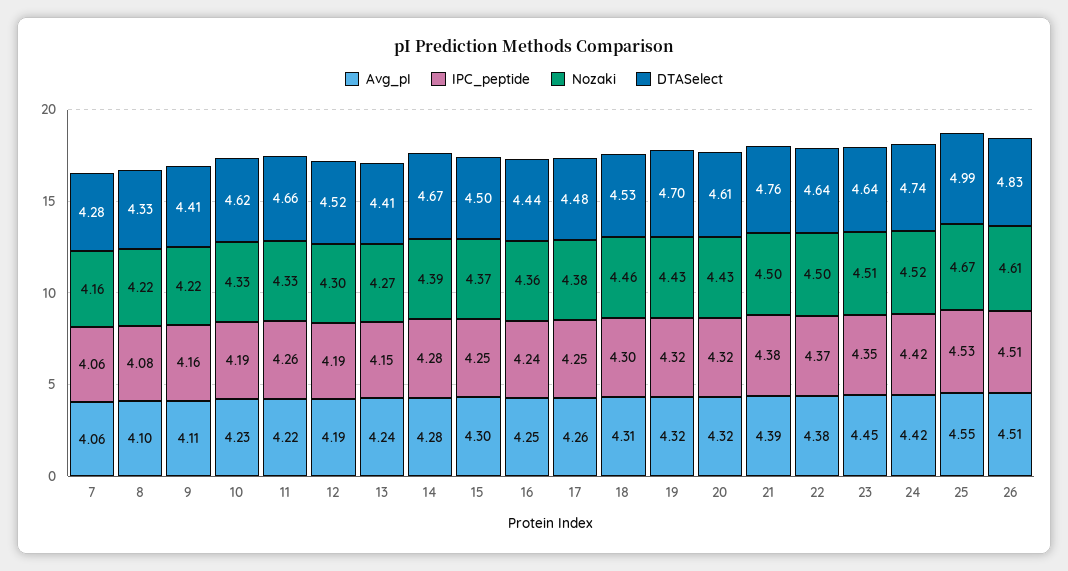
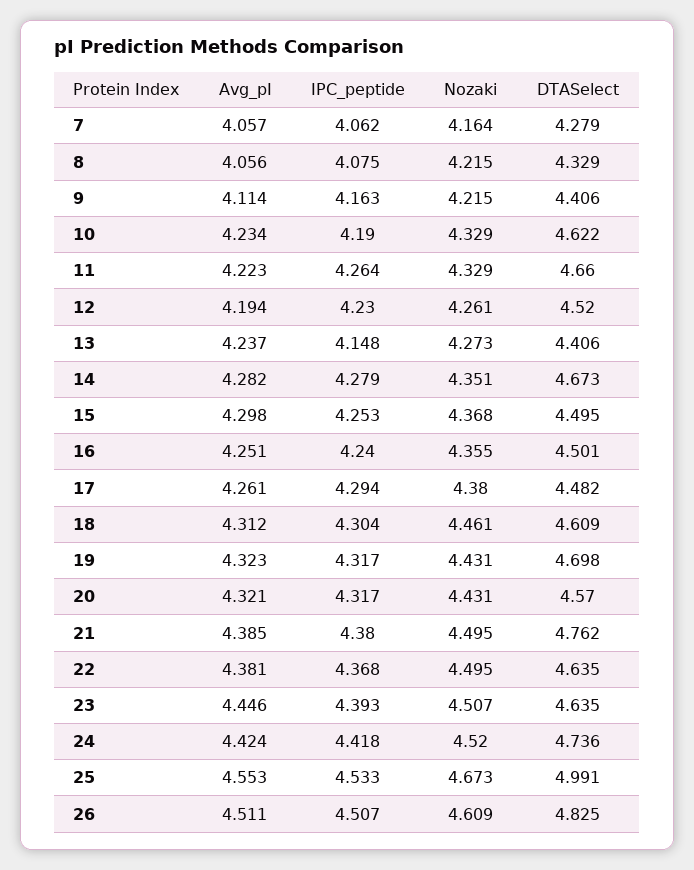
  {
    "Avg_pI": {
      "7": 4.057,
-     "8": 4.1,
+     "8": 4.056,
      "9": 4.114,
      "10": 4.234,
      "11": 4.223,
      "12": 4.194,
      "13": 4.237,
      "14": 4.282,
      "15": 4.298,
      "16": 4.251,
      "17": 4.261,
      "18": 4.312,
      "19": 4.323,
      "20": 4.321,
      "21": 4.385,
      "22": 4.381,
      "23": 4.446,
      "24": 4.424,
      "25": 4.553,
      "26": 4.511
    },
    "IPC_peptide": {
      "7": 4.062,
      "8": 4.075,
      "9": 4.163,
      "10": 4.19,
      "11": 4.264,
-     "12": 4.19,
+     "12": 4.23,
      "13": 4.148,
      "14": 4.279,
      "15": 4.253,
      "16": 4.24,
-     "17": 4.25,
+     "17": 4.294,
      "18": 4.304,
      "19": 4.317,
      "20": 4.317,
      "21": 4.38,
      "22": 4.368,
-     "23": 4.35,
+     "23": 4.393,
      "24": 4.418,
      "25": 4.533,
      "26": 4.507
    },
    "Nozaki": {
      "7": 4.164,
      "8": 4.215,
      "9": 4.215,
      "10": 4.329,
      "11": 4.329,
-     "12": 4.3,
+     "12": 4.261,
      "13": 4.273,
-     "14": 4.39,
+     "14": 4.351,
      "15": 4.368,
      "16": 4.355,
      "17": 4.38,
      "18": 4.461,
      "19": 4.431,
      "20": 4.431,
      "21": 4.495,
      "22": 4.495,
      "23": 4.507,
      "24": 4.52,
      "25": 4.673,
      "26": 4.609
    },
    "DTASelect": {
      "7": 4.279,
      "8": 4.329,
      "9": 4.406,
      "10": 4.622,
      "11": 4.66,
      "12": 4.52,
      "13": 4.406,
      "14": 4.673,
      "15": 4.495,
-     "16": 4.44,
+     "16": 4.501,
      "17": 4.482,
-     "18": 4.53,
+     "18": 4.609,
      "19": 4.698,
-     "20": 4.61,
+     "20": 4.57,
      "21": 4.762,
      "22": 4.635,
      "23": 4.635,
      "24": 4.736,
      "25": 4.991,
      "26": 4.825
    }
  }

